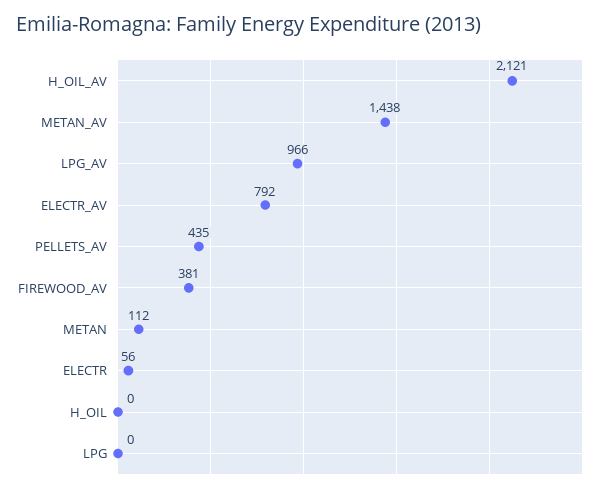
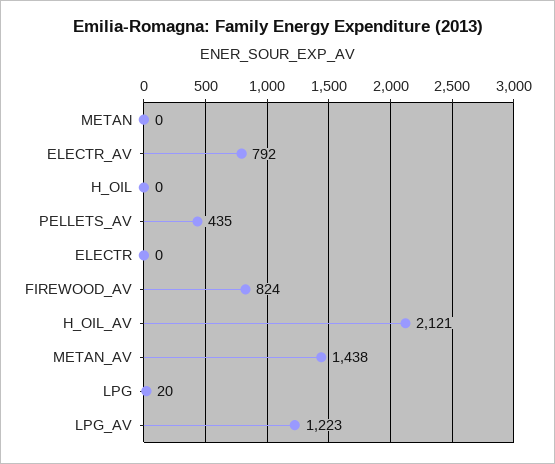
  {
    "H_OIL_AV": 2121,
    "METAN_AV": 1438,
-   "LPG_AV": 966,
+   "LPG_AV": 1223,
    "ELECTR_AV": 792,
    "PELLETS_AV": 435,
-   "FIREWOOD_AV": 381,
+   "FIREWOOD_AV": 824,
-   "METAN": 112,
+   "METAN": 0,
-   "ELECTR": 56,
+   "ELECTR": 0,
    "H_OIL": 0,
-   "LPG": 0
+   "LPG": 20
  }

